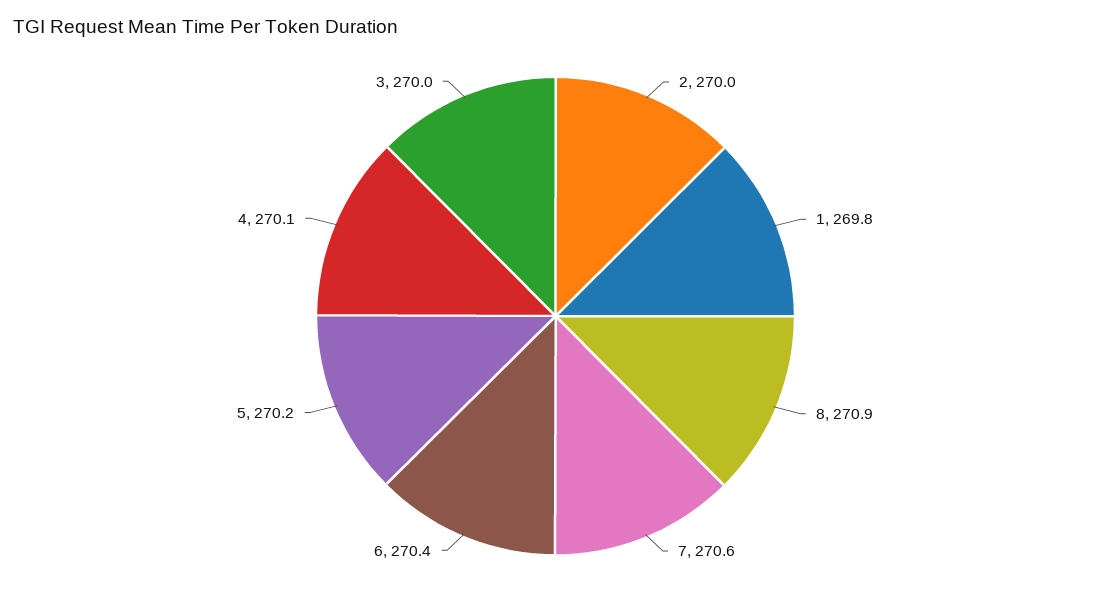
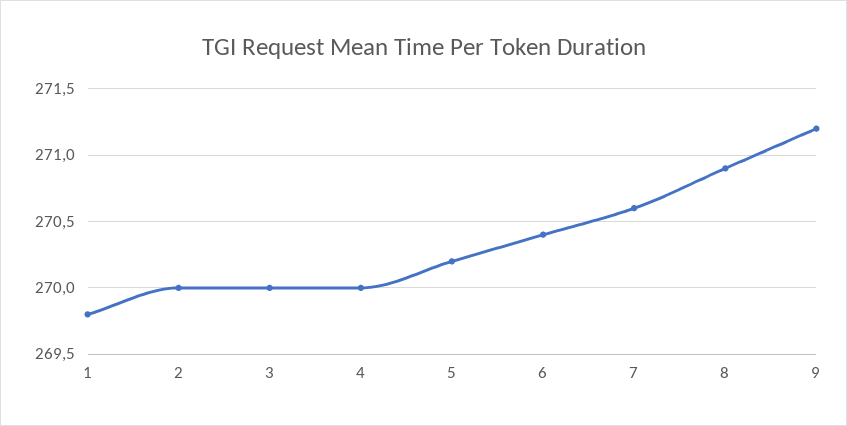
  {
    "2": 270,
    "1": 269.8,
    "8": 270.9,
    "7": 270.6,
    "6": 270.4,
    "5": 270.2,
-   "4": 270.1,
+   "4": 270,
-   "3": 270
+   "3": 270,
+   "9": 271.2
  }

